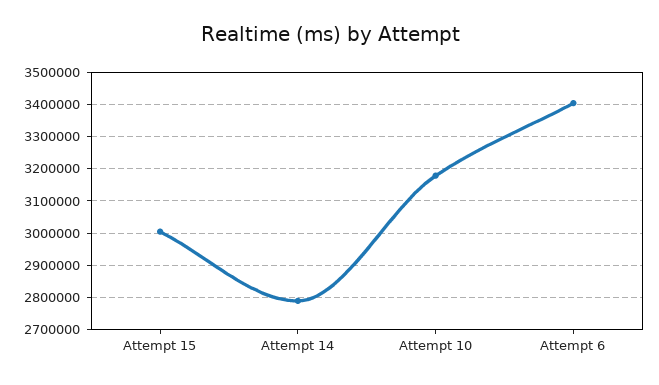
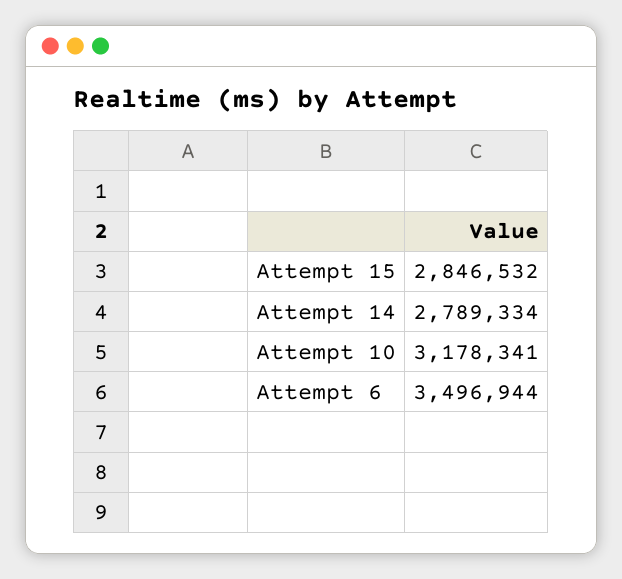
  {
-   "Attempt 15": 3000000,
+   "Attempt 15": 2846532,
    "Attempt 14": 2789334,
    "Attempt 10": 3178341,
-   "Attempt 6": 3400000
+   "Attempt 6": 3496944
  }

